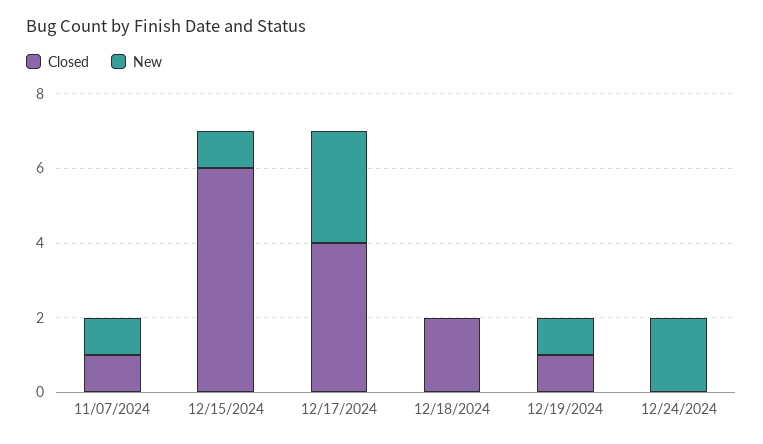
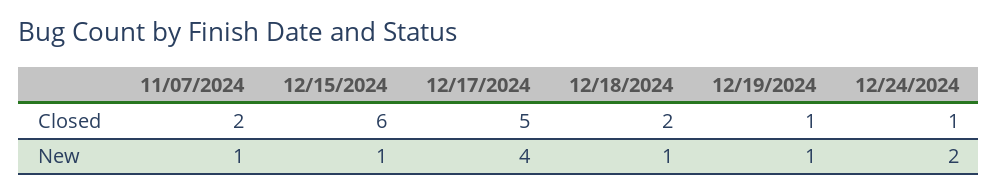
  {
    "Closed": {
-     "11/07/2024": 1,
+     "11/07/2024": 2,
      "12/15/2024": 6,
-     "12/17/2024": 4,
+     "12/17/2024": 5,
      "12/18/2024": 2,
      "12/19/2024": 1,
-     "12/24/2024": 0
+     "12/24/2024": 1
    },
    "New": {
      "11/07/2024": 1,
      "12/15/2024": 1,
-     "12/17/2024": 3,
+     "12/17/2024": 4,
-     "12/18/2024": 0,
+     "12/18/2024": 1,
      "12/19/2024": 1,
      "12/24/2024": 2
    }
  }

